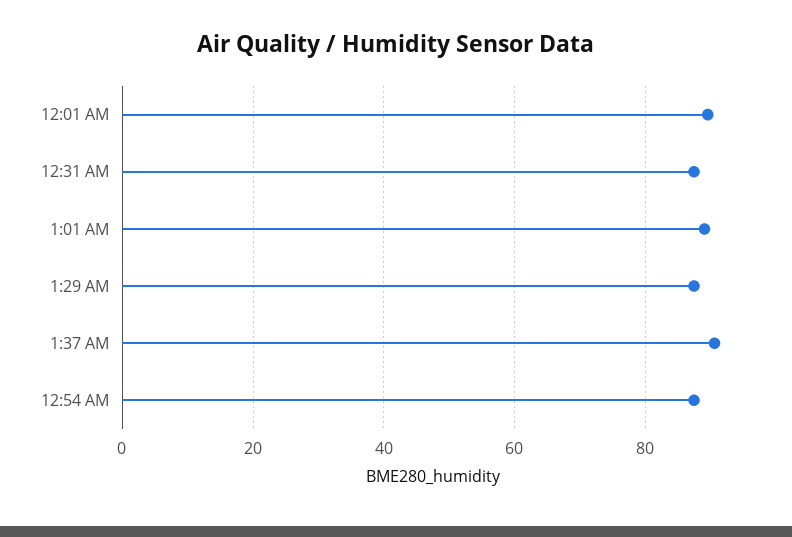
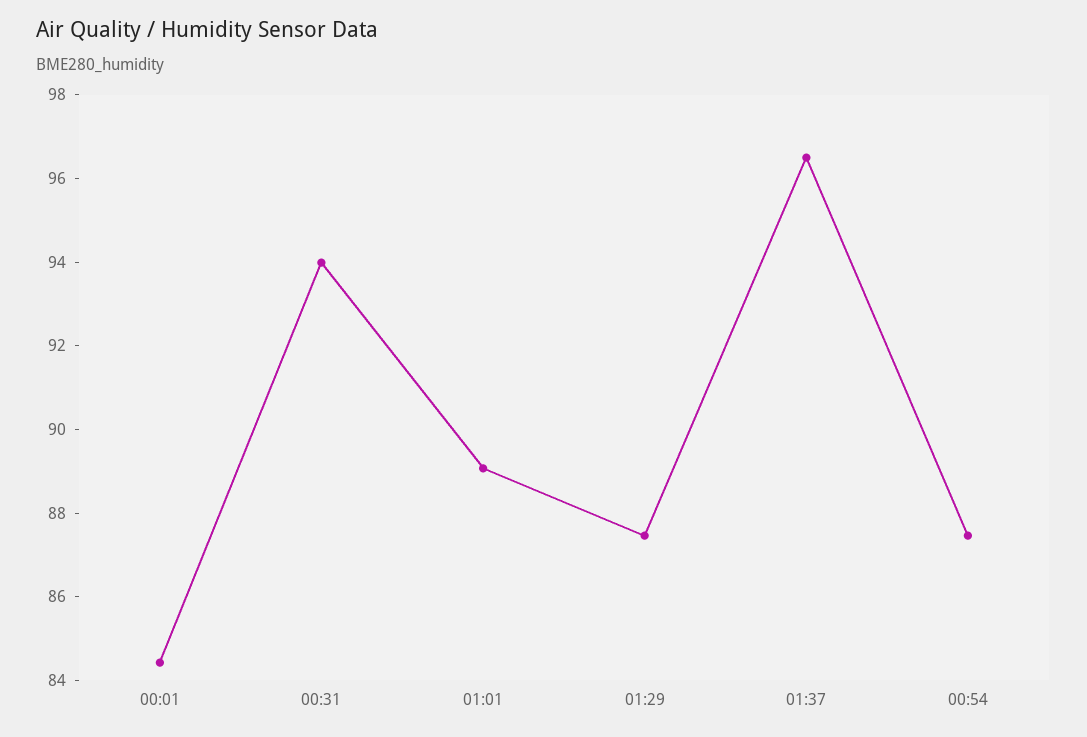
  {
-   "12:01 AM": 90,
+   "12:01 AM": 84.5,
-   "12:31 AM": 88,
+   "12:31 AM": 94,
    "1:01 AM": 89,
    "1:29 AM": 87.5,
-   "1:37 AM": 90,
+   "1:37 AM": 96.5,
    "12:54 AM": 87.5
  }

